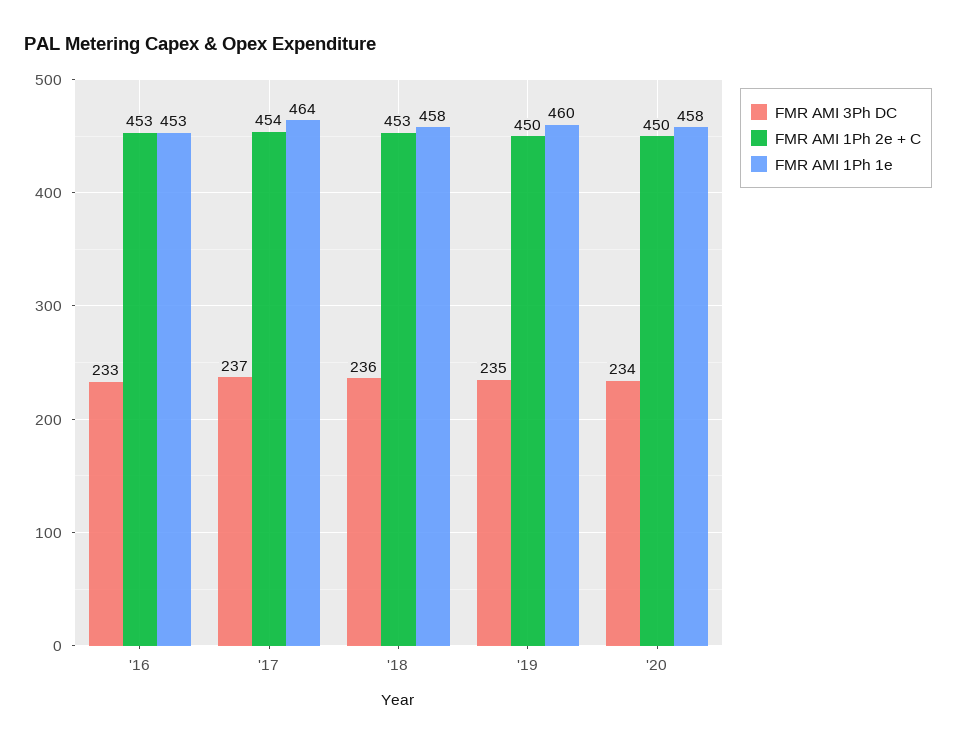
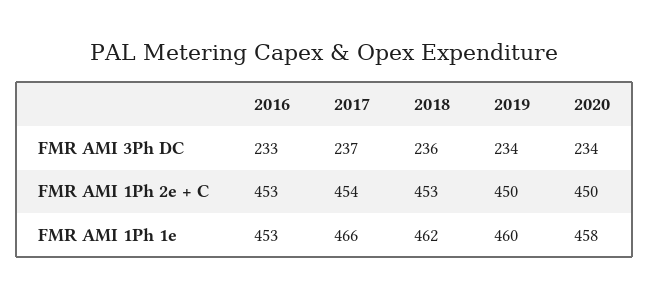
  {
    "FMR AMI 3Ph DC": {
      "'16": 233,
      "'17": 237,
      "'18": 236,
-     "'19": 235,
+     "'19": 234,
      "'20": 234
    },
    "FMR AMI 1Ph 2e + C": {
      "'16": 453,
      "'17": 454,
      "'18": 453,
      "'19": 450,
      "'20": 450
    },
    "FMR AMI 1Ph 1e": {
      "'16": 453,
-     "'17": 464,
+     "'17": 466,
-     "'18": 458,
+     "'18": 462,
      "'19": 460,
      "'20": 458
    }
  }

